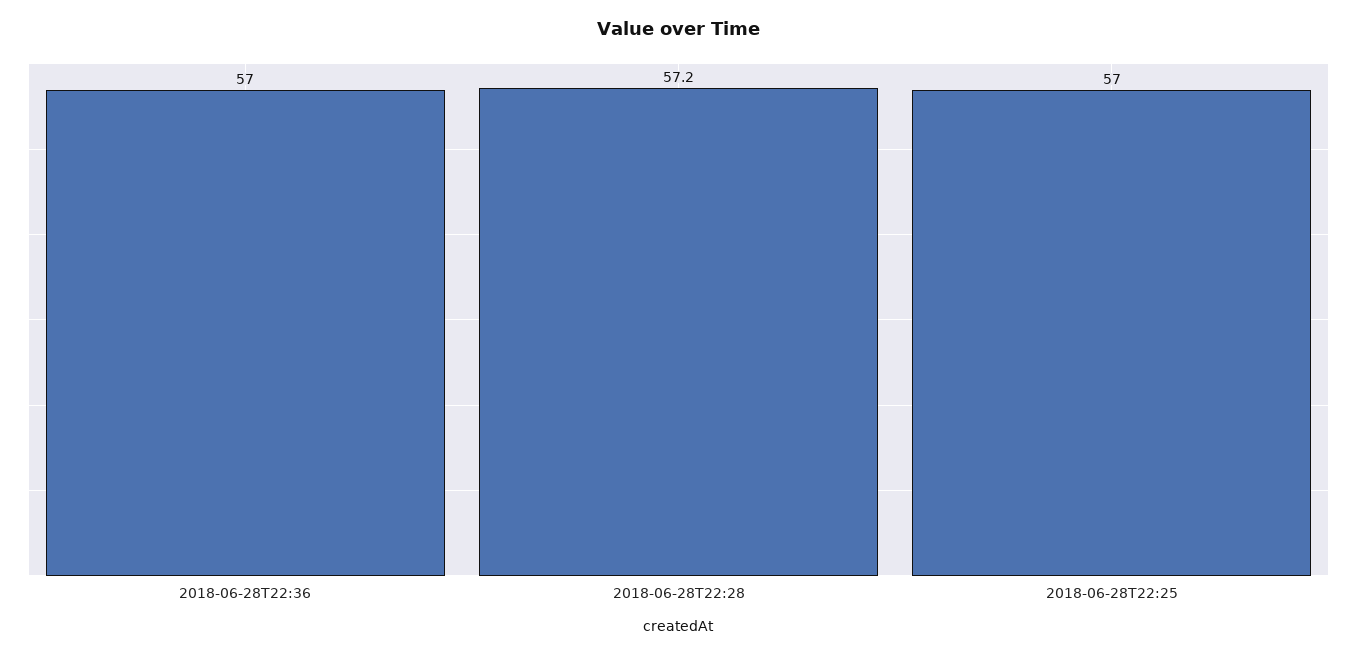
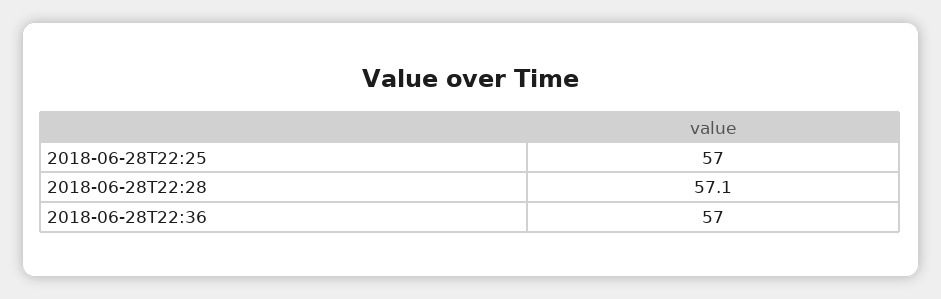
  {
    "2018-06-28T22:36": 57,
-   "2018-06-28T22:28": 57.2,
+   "2018-06-28T22:28": 57.1,
    "2018-06-28T22:25": 57
  }

